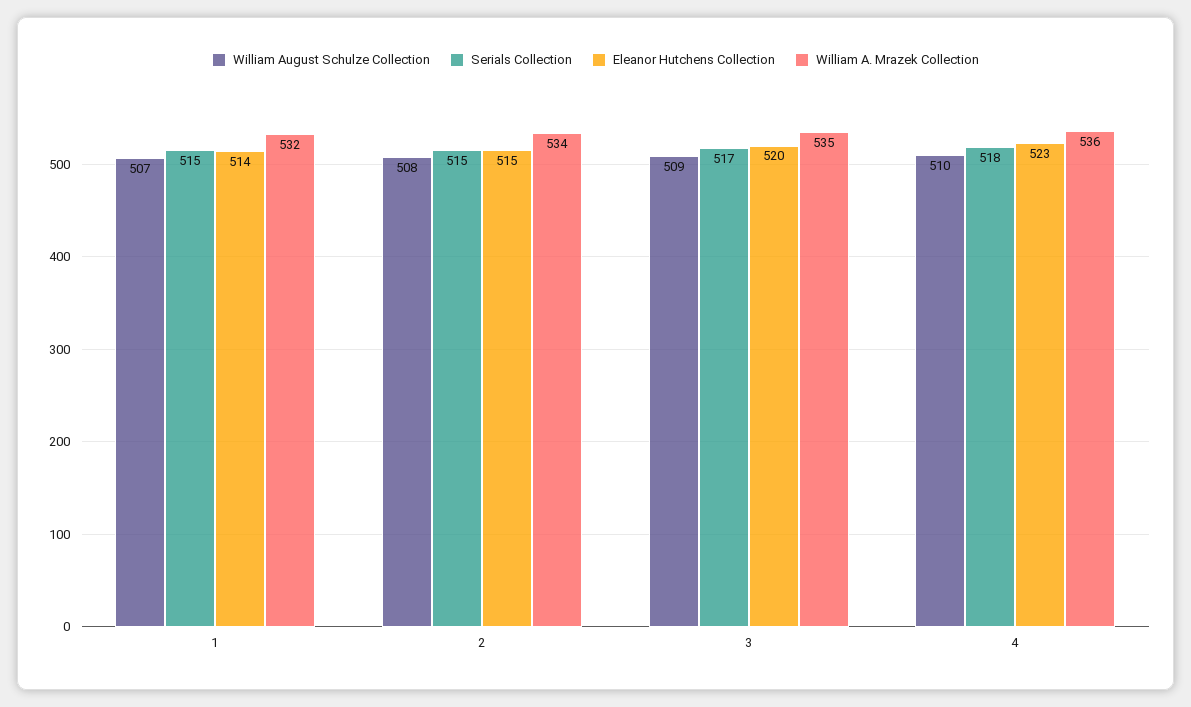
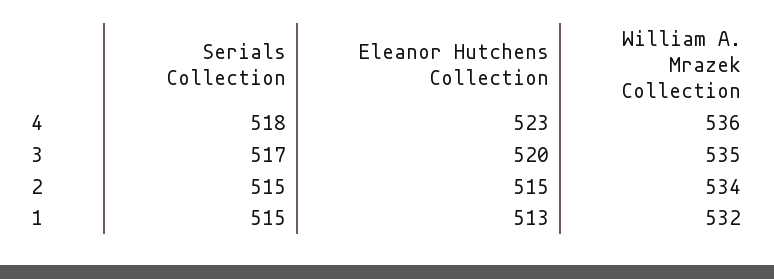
  {
-   "William August Schulze Collection": {
-     "1": 507,
-     "2": 508,
-     "3": 509,
-     "4": 510
-   },
    "Serials Collection": {
      "1": 515,
      "2": 515,
      "3": 517,
      "4": 518
    },
    "Eleanor Hutchens Collection": {
-     "1": 514,
+     "1": 513,
      "2": 515,
      "3": 520,
      "4": 523
    },
    "William A. Mrazek Collection": {
      "1": 532,
      "2": 534,
      "3": 535,
      "4": 536
    }
  }

